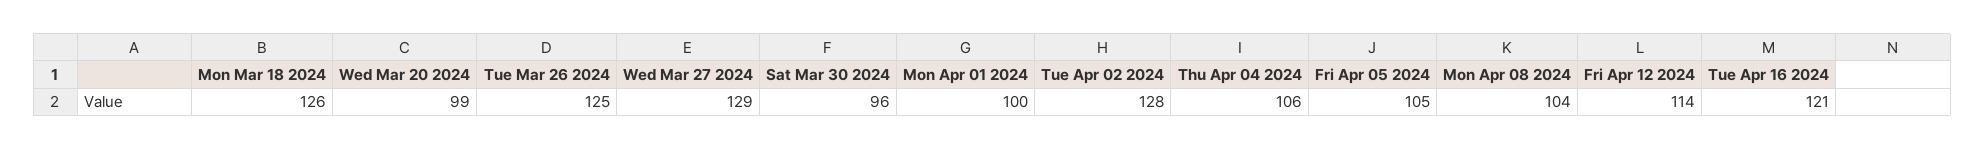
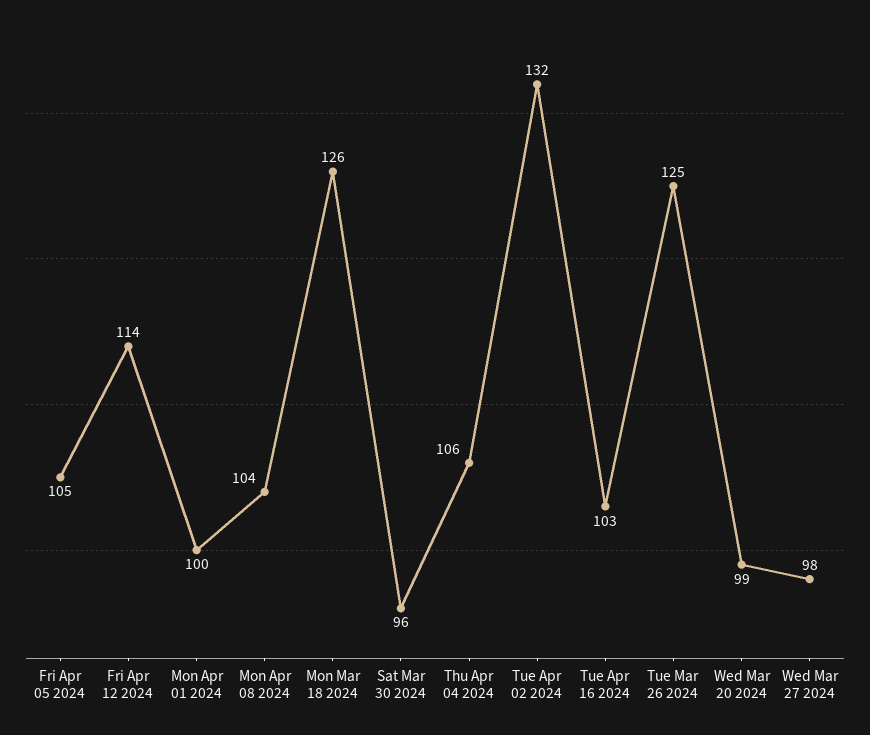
  {
    "Mon Mar 18 2024": 126,
    "Wed Mar 20 2024": 99,
    "Tue Mar 26 2024": 125,
-   "Wed Mar 27 2024": 129,
+   "Wed Mar 27 2024": 98,
    "Sat Mar 30 2024": 96,
    "Mon Apr 01 2024": 100,
-   "Tue Apr 02 2024": 128,
+   "Tue Apr 02 2024": 132,
    "Thu Apr 04 2024": 106,
    "Fri Apr 05 2024": 105,
    "Mon Apr 08 2024": 104,
    "Fri Apr 12 2024": 114,
-   "Tue Apr 16 2024": 121
+   "Tue Apr 16 2024": 103
  }

